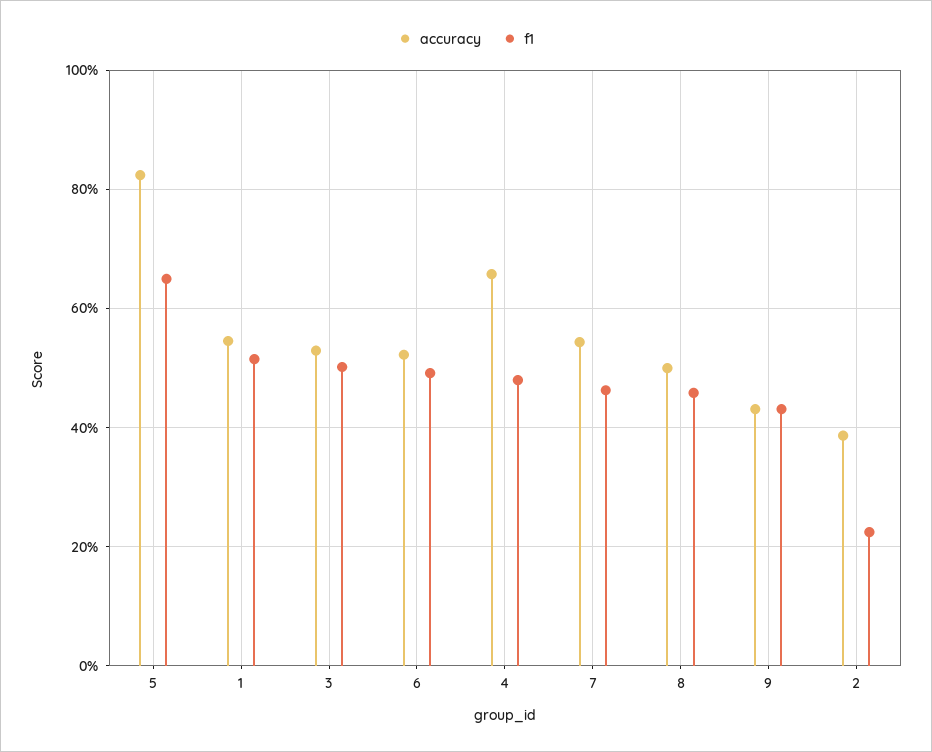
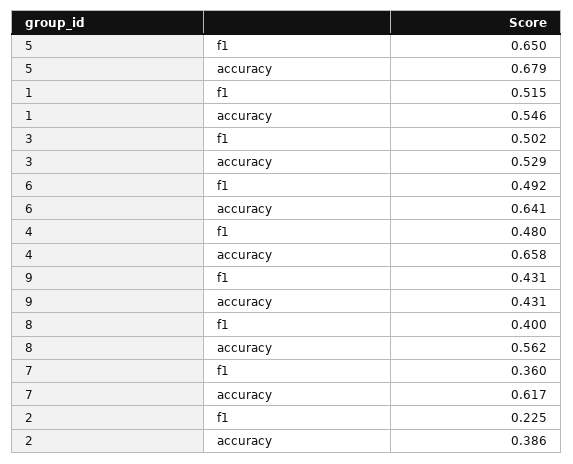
  {
    "accuracy": {
-     "5": 0.82,
+     "5": 0.679,
      "1": 0.546,
      "3": 0.529,
-     "6": 0.52,
+     "6": 0.641,
      "4": 0.658,
-     "7": 0.54,
+     "7": 0.617,
-     "8": 0.5,
+     "8": 0.562,
      "9": 0.431,
      "2": 0.386
    },
    "f1": {
      "5": 0.65,
      "1": 0.515,
      "3": 0.502,
      "6": 0.492,
      "4": 0.48,
-     "7": 0.46,
+     "7": 0.36,
-     "8": 0.46,
+     "8": 0.4,
      "9": 0.431,
      "2": 0.225
    }
  }

